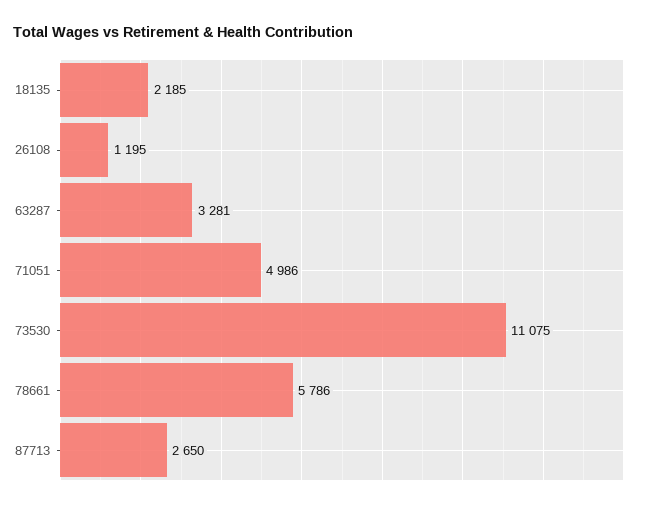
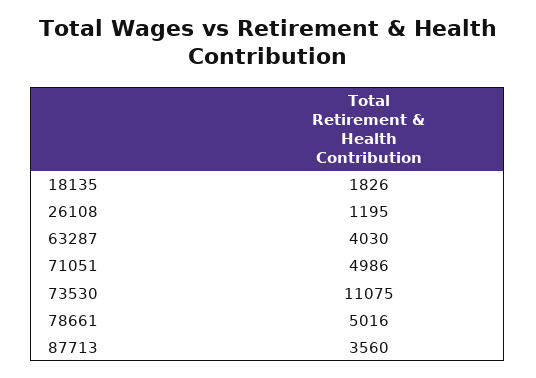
  {
-   "18135": 2185,
+   "18135": 1826,
    "26108": 1195,
-   "63287": 3281,
+   "63287": 4030,
    "71051": 4986,
    "73530": 11075,
-   "78661": 5786,
+   "78661": 5016,
-   "87713": 2650
+   "87713": 3560
  }

